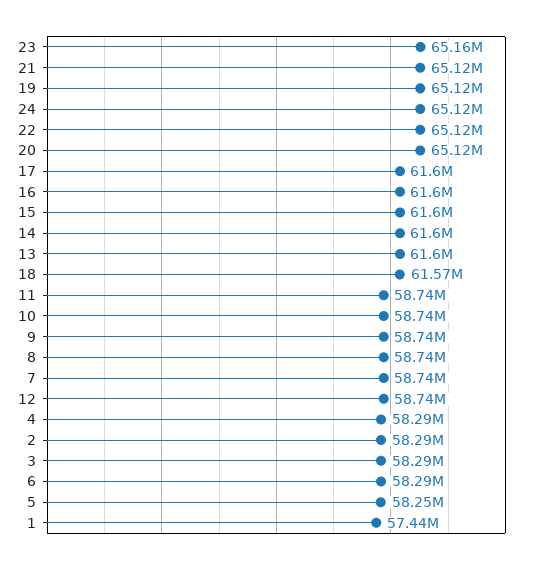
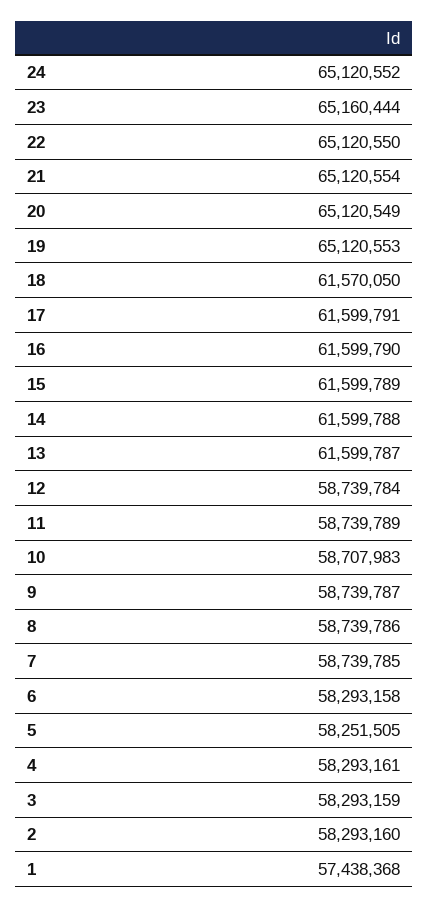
  {
    "23": 65160444,
    "21": 65120554,
    "19": 65120553,
    "24": 65120552,
    "22": 65120550,
    "20": 65120549,
    "17": 61599791,
    "16": 61599790,
    "15": 61599789,
    "14": 61599788,
    "13": 61599787,
    "18": 61570050,
    "11": 58739789,
-   "10": 58740000,
+   "10": 58707983,
    "9": 58739787,
    "8": 58739786,
    "7": 58739785,
    "12": 58739784,
    "4": 58293161,
    "2": 58293160,
    "3": 58293159,
    "6": 58293158,
    "5": 58251505,
    "1": 57438368
  }

